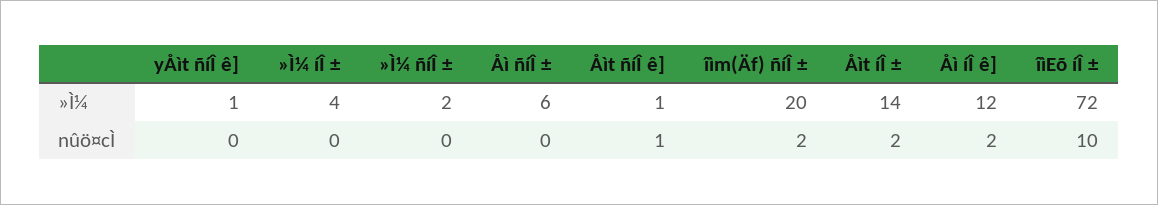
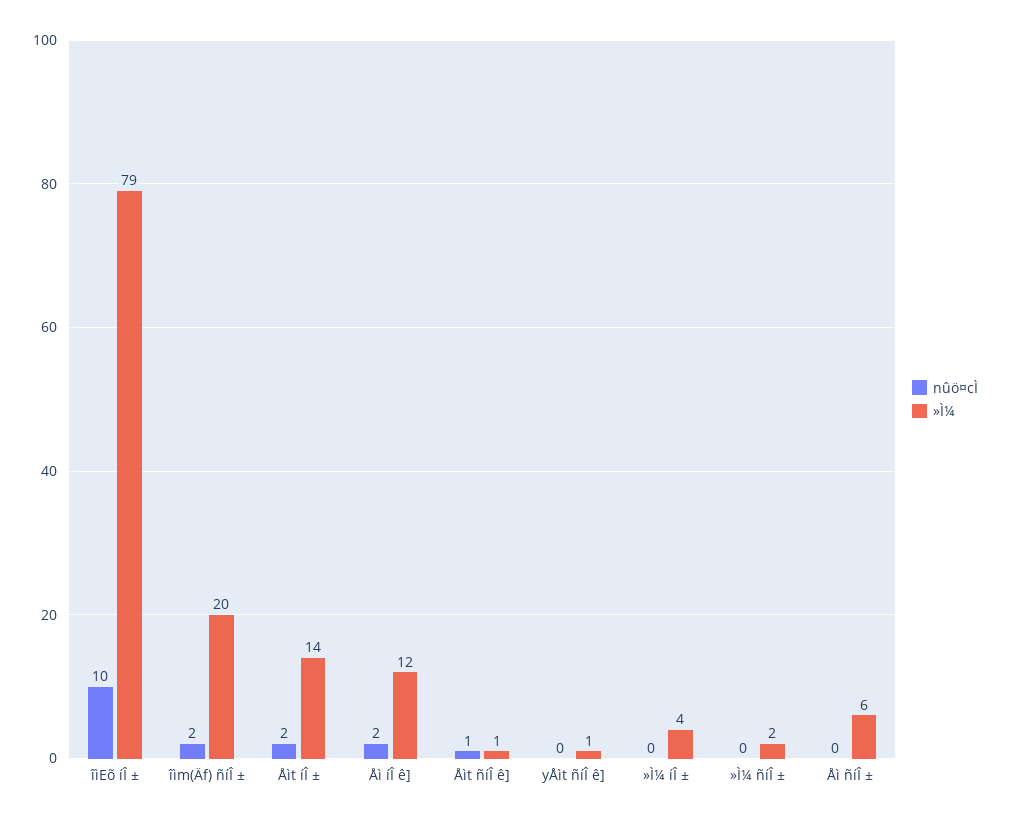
  {
    "»Ì¼": {
      "yÅìt ñíÎ ê]": 1,
      "»Ì¼ íÎ ±": 4,
      "»Ì¼ ñíÎ ±": 2,
      "Åì ñíÎ ±": 6,
      "Åìt ñíÎ ê]": 1,
      "îìm(Äf) ñíÎ ±": 20,
      "Åìt íÎ ±": 14,
      "Åì íÎ ê]": 12,
-     "îìEõ íÎ ±": 72
+     "îìEõ íÎ ±": 79
    },
    "nûö¤cÌ": {
      "yÅìt ñíÎ ê]": 0,
      "»Ì¼ íÎ ±": 0,
      "»Ì¼ ñíÎ ±": 0,
      "Åì ñíÎ ±": 0,
      "Åìt ñíÎ ê]": 1,
      "îìm(Äf) ñíÎ ±": 2,
      "Åìt íÎ ±": 2,
      "Åì íÎ ê]": 2,
      "îìEõ íÎ ±": 10
    }
  }

